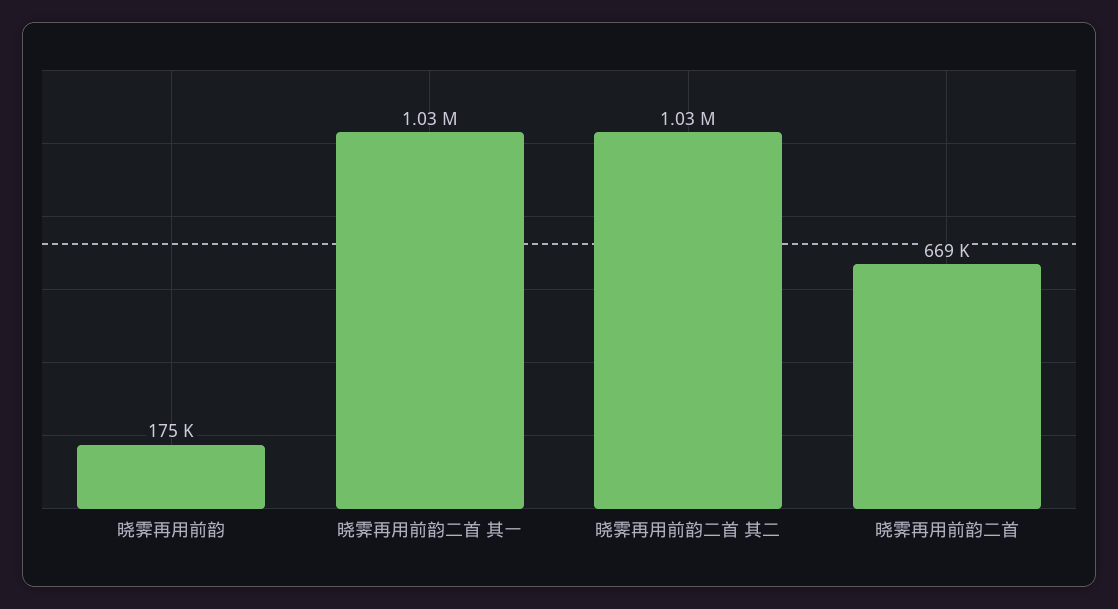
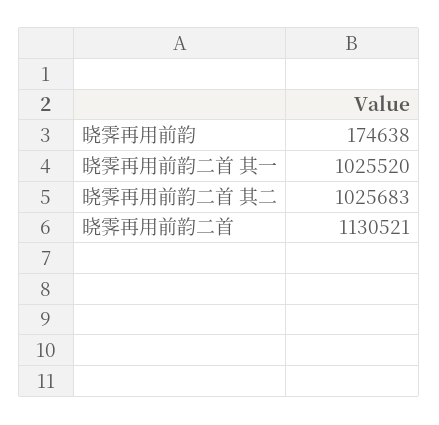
  {
    "晓霁再用前韵": 174638,
    "晓霁再用前韵二首 其一": 1025520,
    "晓霁再用前韵二首 其二": 1025683,
-   "晓霁再用前韵二首": 669000
+   "晓霁再用前韵二首": 1130521
  }

